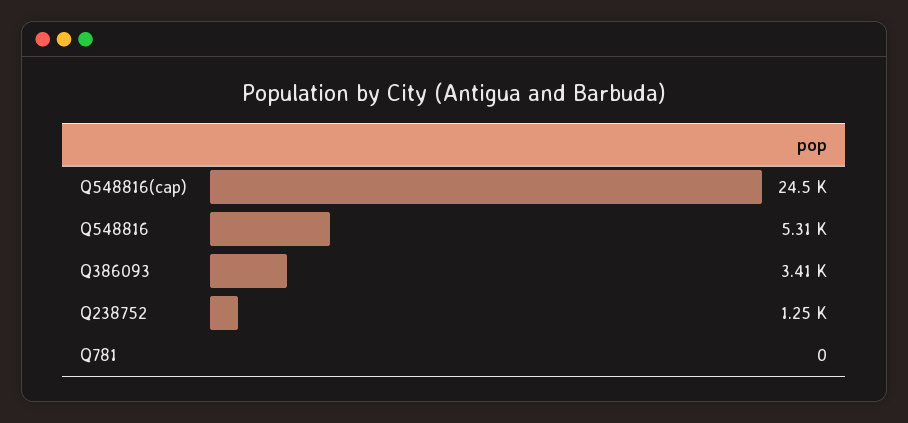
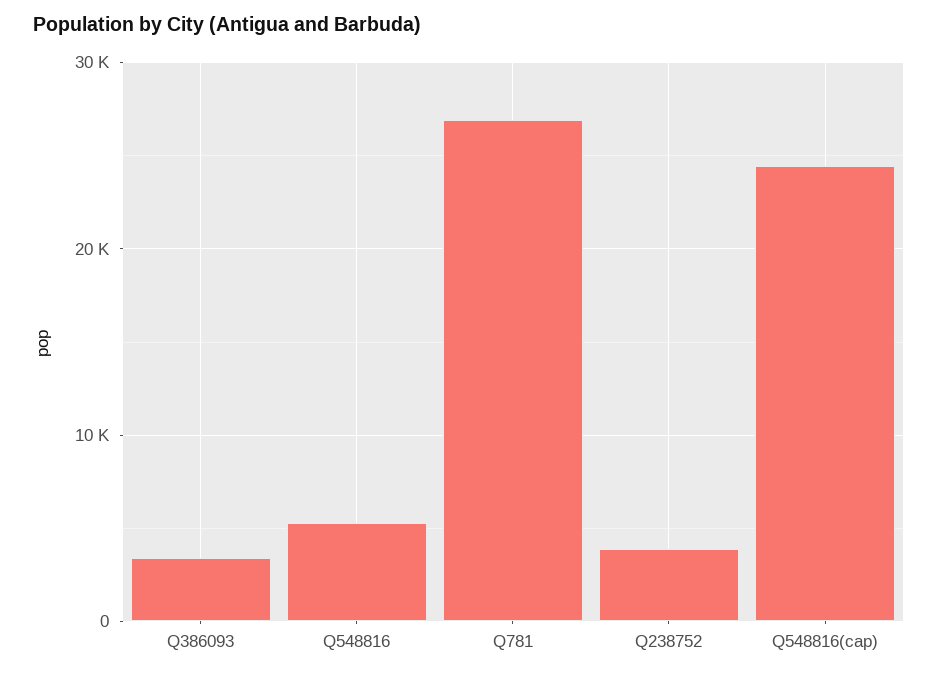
  {
    "Q548816(cap)": 24500,
    "Q548816": 5310,
    "Q386093": 3410,
-   "Q238752": 1250,
+   "Q238752": 4000,
-   "Q781": 0
+   "Q781": 27000
  }

